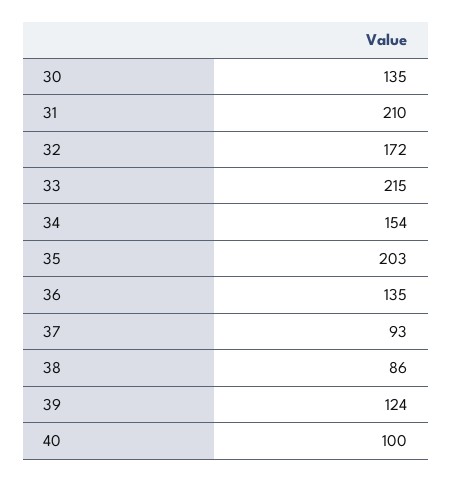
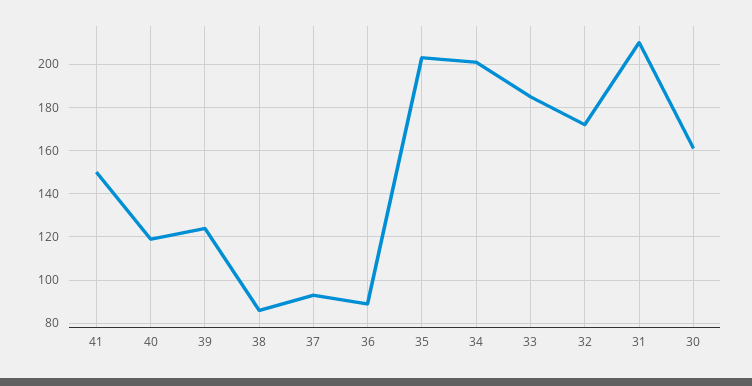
  {
-   "30": 135,
+   "30": 160,
    "31": 210,
    "32": 172,
-   "33": 215,
+   "33": 185,
-   "34": 154,
+   "34": 200,
    "35": 203,
-   "36": 135,
+   "36": 90,
    "37": 93,
    "38": 86,
    "39": 124,
-   "40": 100
+   "40": 120,
+   "41": 150
  }

